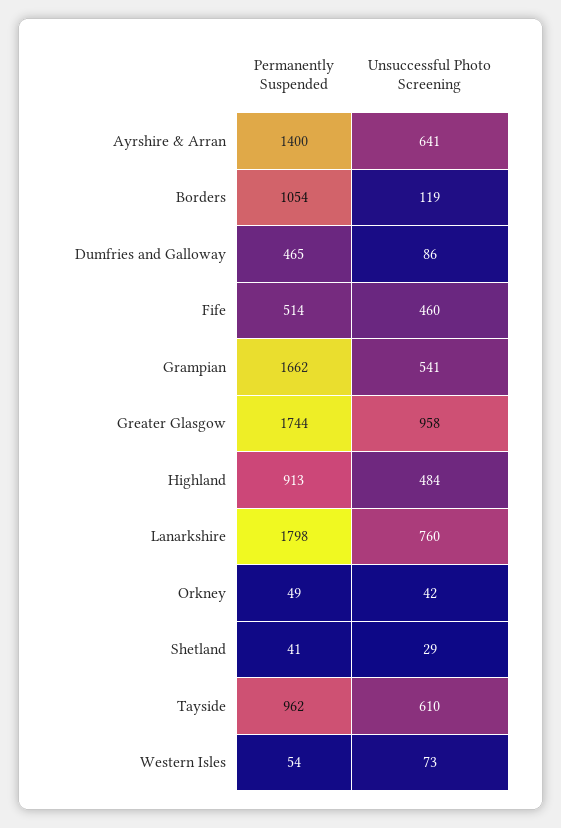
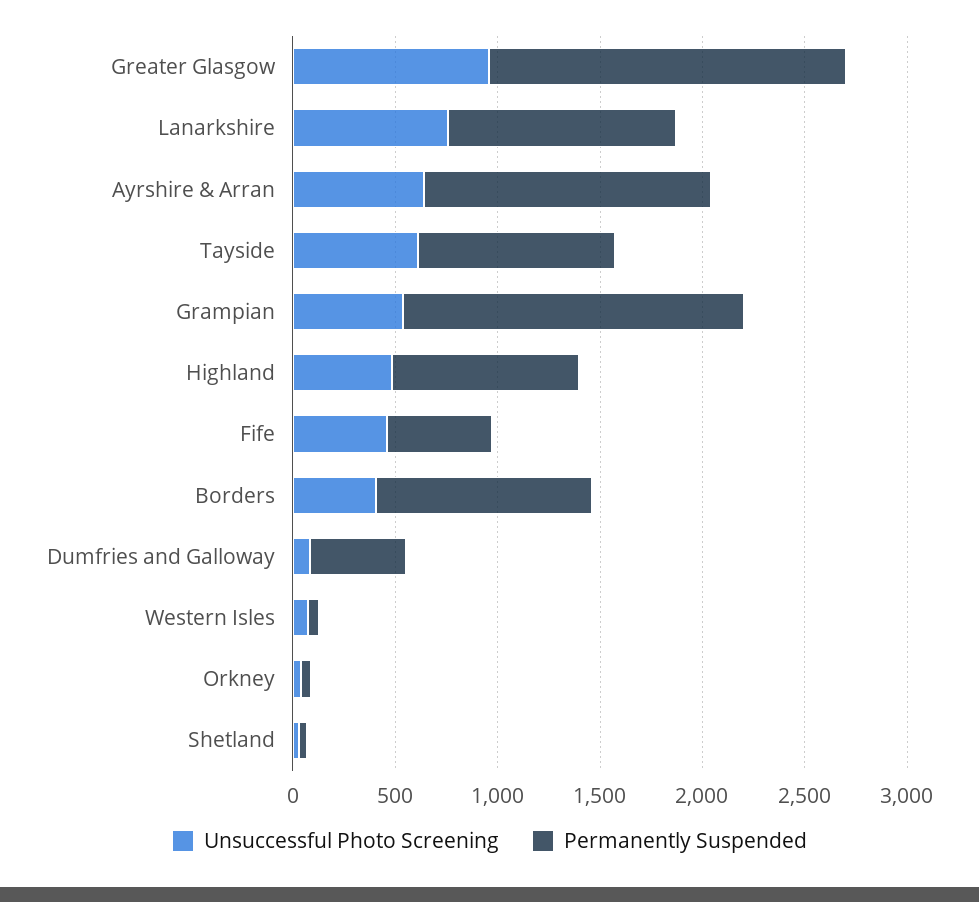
  {
    "Permanently Suspended": {
      "Ayrshire & Arran": 1400,
      "Borders": 1054,
      "Dumfries and Galloway": 465,
      "Fife": 514,
      "Grampian": 1662,
      "Greater Glasgow": 1744,
      "Highland": 913,
-     "Lanarkshire": 1798,
+     "Lanarkshire": 1100,
      "Orkney": 49,
      "Shetland": 41,
      "Tayside": 962,
      "Western Isles": 54
    },
    "Unsuccessful Photo Screening": {
      "Ayrshire & Arran": 641,
-     "Borders": 119,
+     "Borders": 400,
      "Dumfries and Galloway": 86,
      "Fife": 460,
      "Grampian": 541,
      "Greater Glasgow": 958,
      "Highland": 484,
      "Lanarkshire": 760,
      "Orkney": 42,
      "Shetland": 29,
      "Tayside": 610,
      "Western Isles": 73
    }
  }

